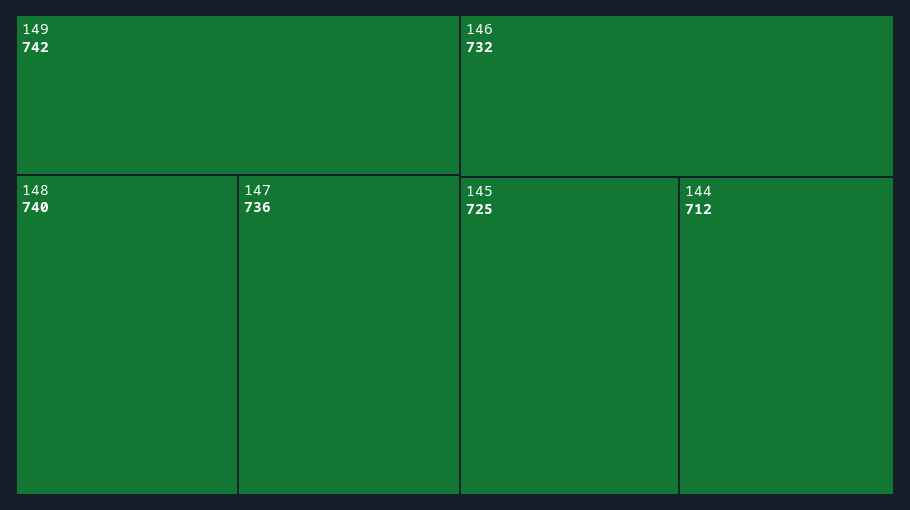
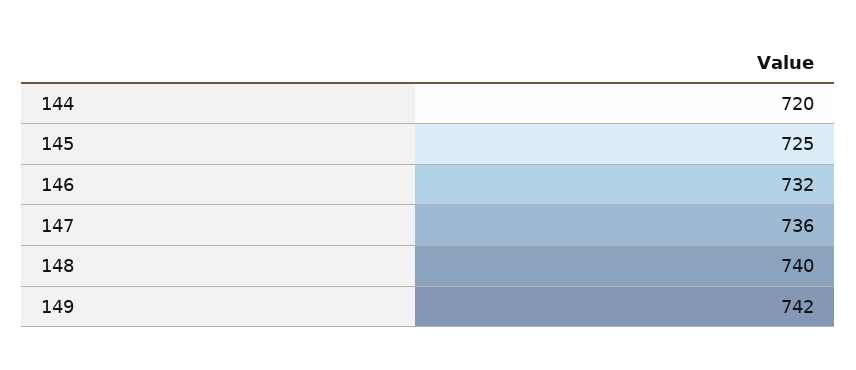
  {
    "149": 742,
    "148": 740,
    "147": 736,
    "146": 732,
    "145": 725,
-   "144": 712
+   "144": 720
  }

